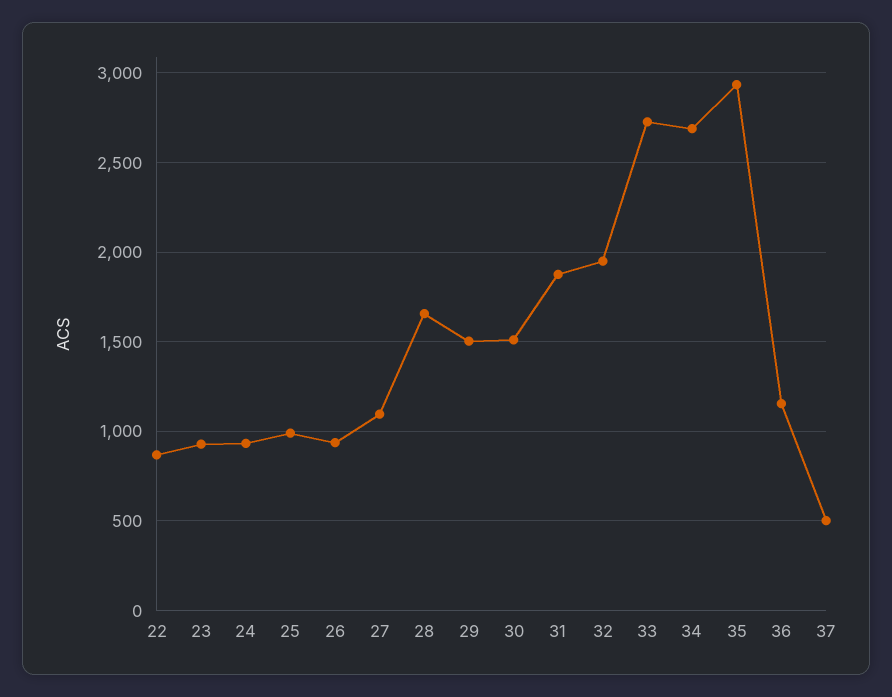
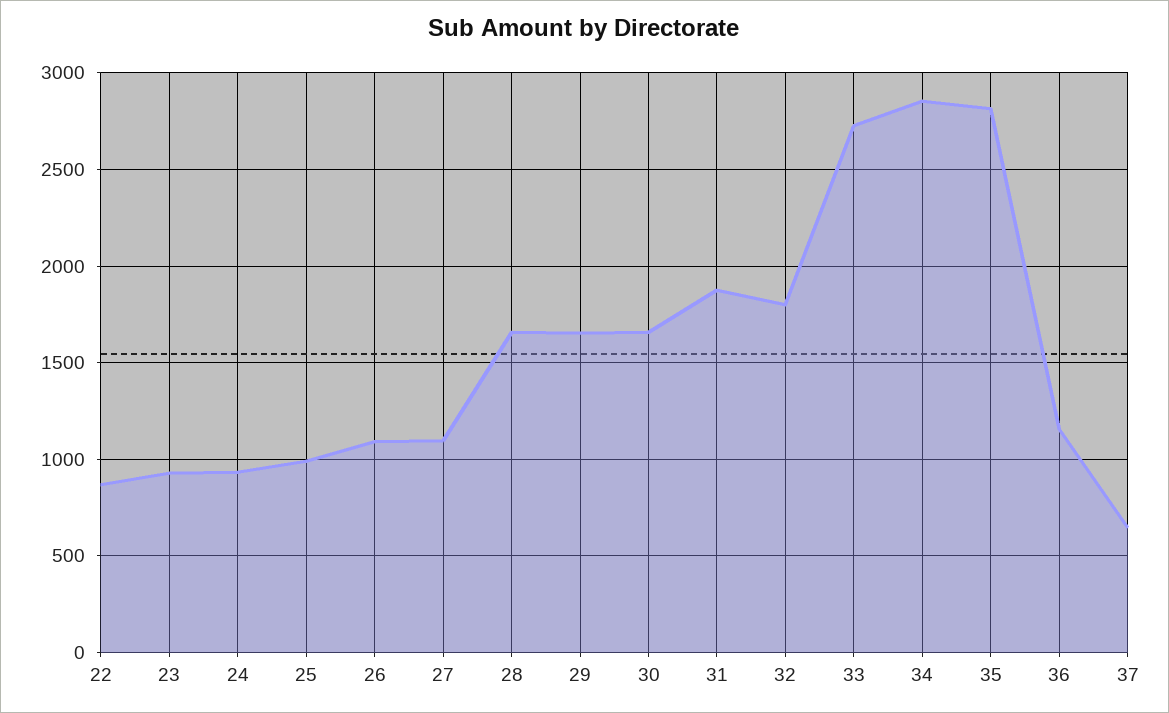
  {
    "22": 850,
    "23": 950,
    "24": 950,
    "25": 1000,
-   "26": 950,
+   "26": 1100,
    "27": 1100,
    "28": 1650,
-   "29": 1500,
+   "29": 1650,
-   "30": 1500,
+   "30": 1650,
    "31": 1900,
-   "32": 1950,
+   "32": 1800,
    "33": 2750,
-   "34": 2700,
+   "34": 2850,
-   "35": 2950,
+   "35": 2800,
    "36": 1150,
-   "37": 500
+   "37": 650
  }

